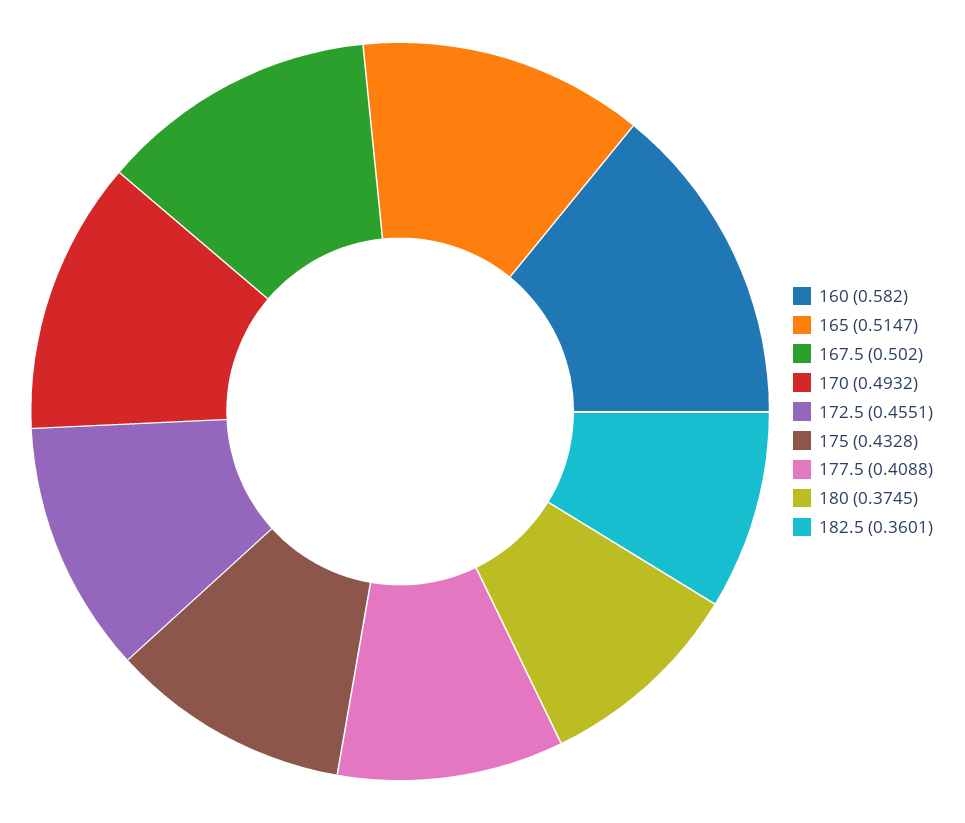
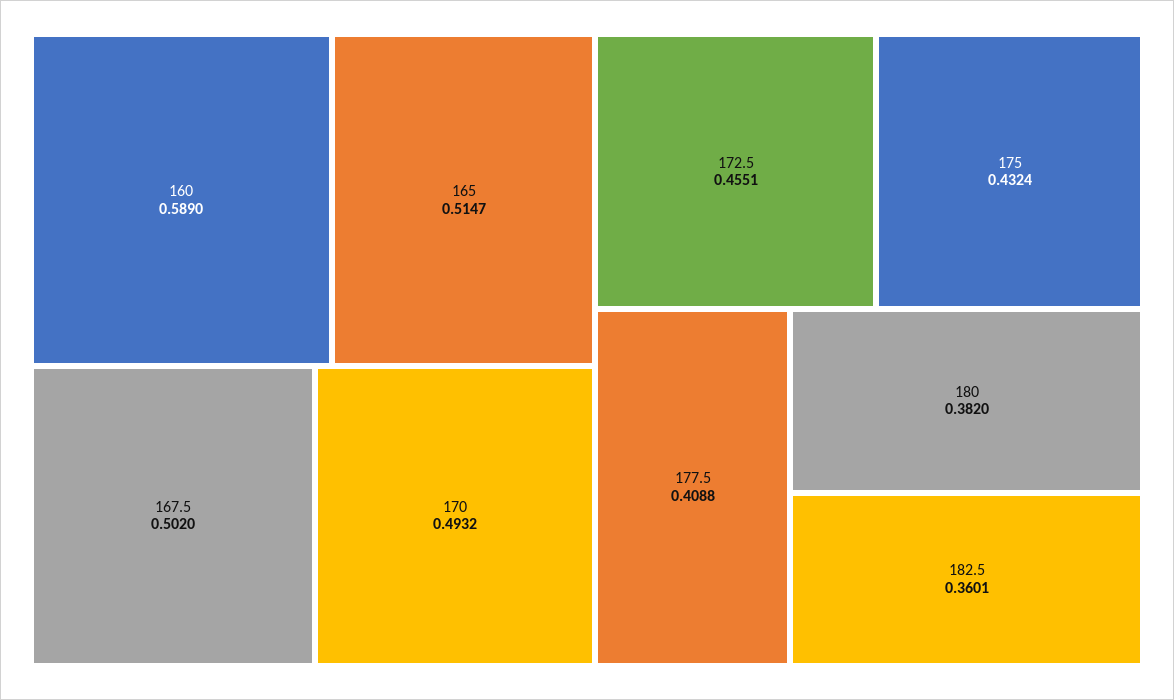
  {
-   "160": 0.582,
+   "160": 0.589,
    "165": 0.5147,
    "167.5": 0.502,
    "170": 0.4932,
    "172.5": 0.4551,
-   "175": 0.4328,
+   "175": 0.4324,
    "177.5": 0.4088,
-   "180": 0.3745,
+   "180": 0.382,
    "182.5": 0.3601
  }

